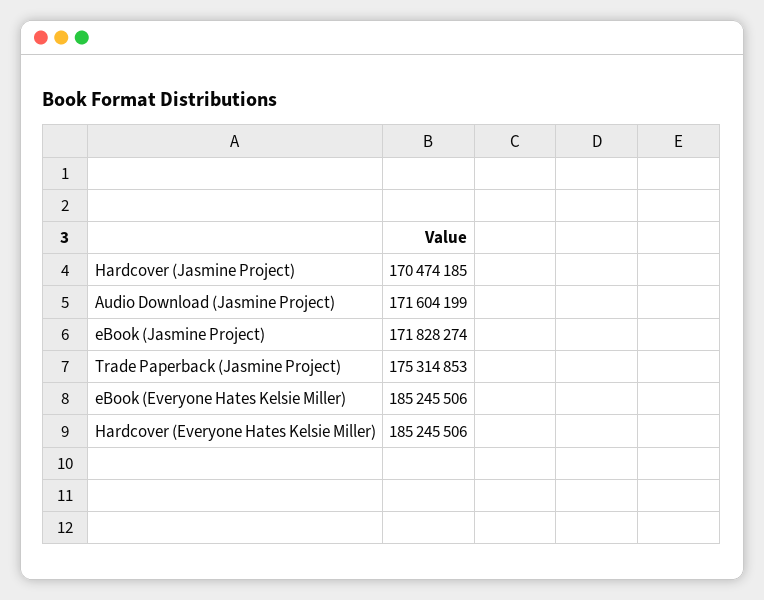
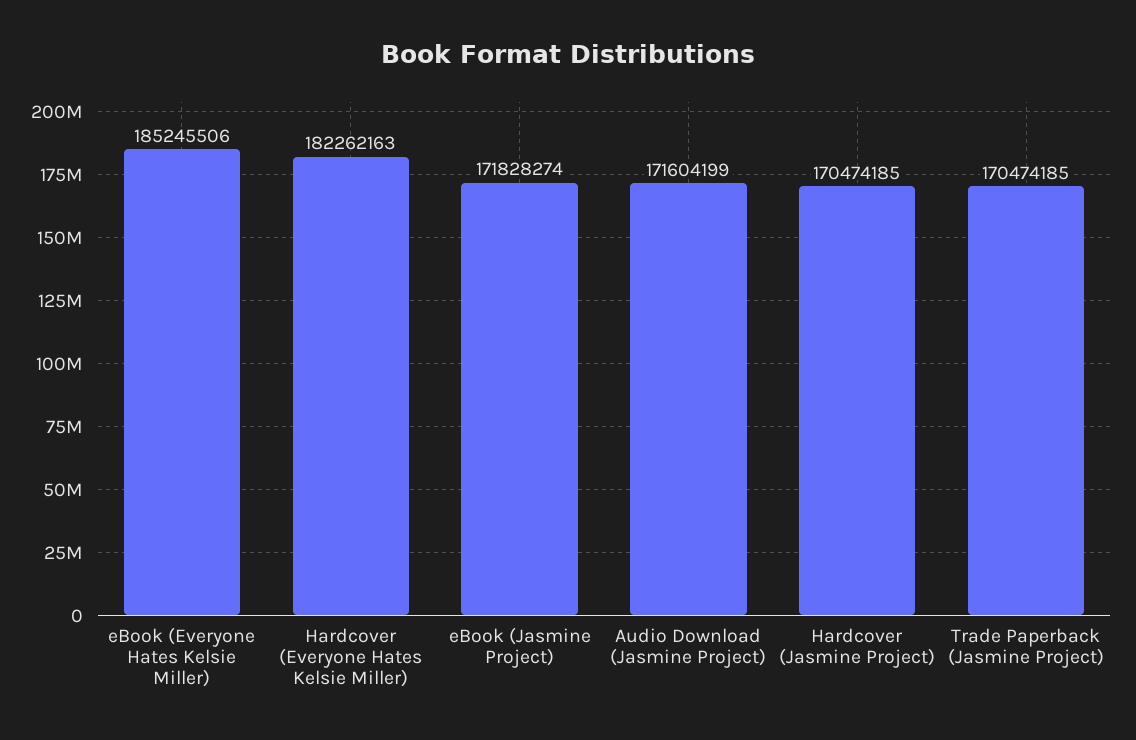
  {
    "Hardcover (Jasmine Project)": 170474185,
    "Audio Download (Jasmine Project)": 171604199,
    "eBook (Jasmine Project)": 171828274,
-   "Trade Paperback (Jasmine Project)": 175314853,
+   "Trade Paperback (Jasmine Project)": 170474185,
    "eBook (Everyone Hates Kelsie Miller)": 185245506,
-   "Hardcover (Everyone Hates Kelsie Miller)": 185245506
+   "Hardcover (Everyone Hates Kelsie Miller)": 182262163
  }

